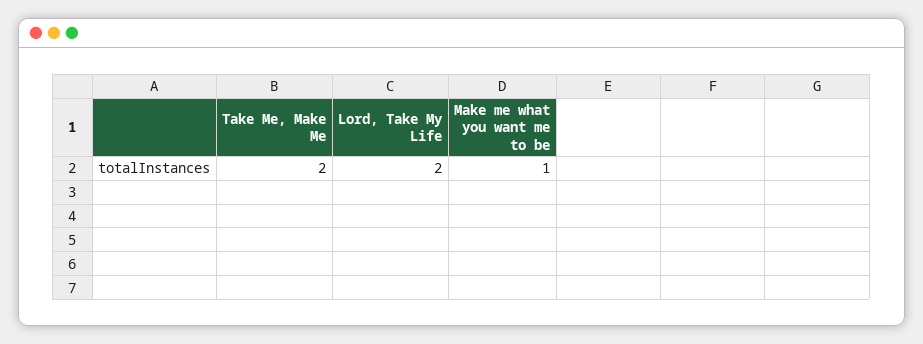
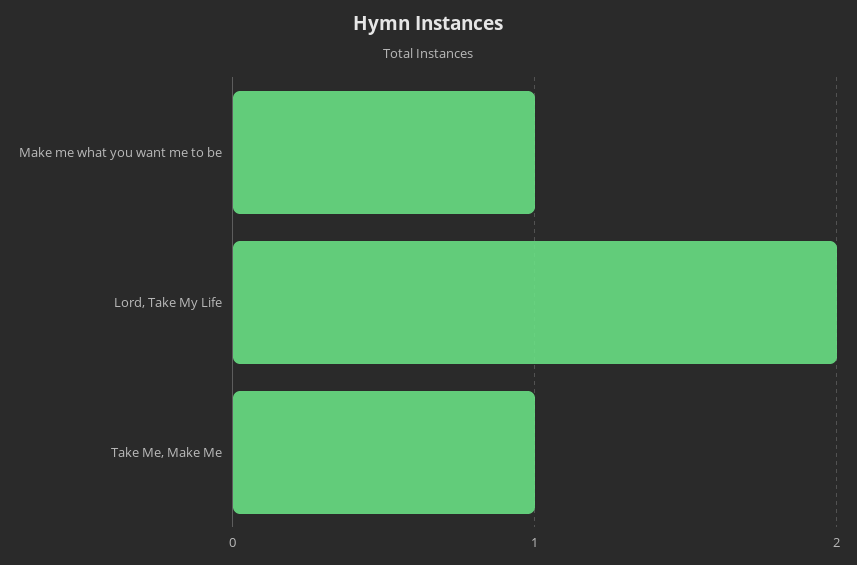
  {
-   "Take Me, Make Me": 2,
+   "Take Me, Make Me": 1,
    "Lord, Take My Life": 2,
    "Make me what you want me to be": 1
  }

